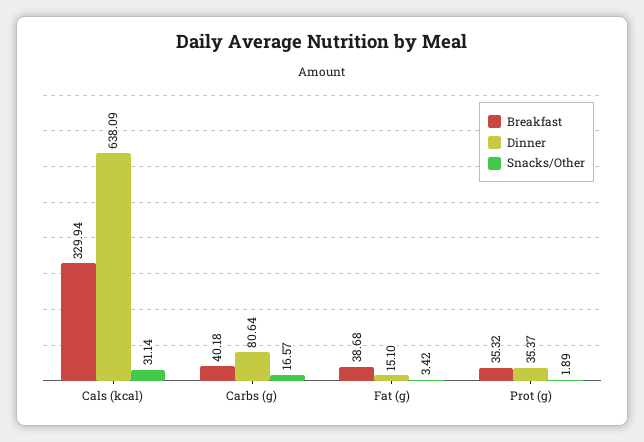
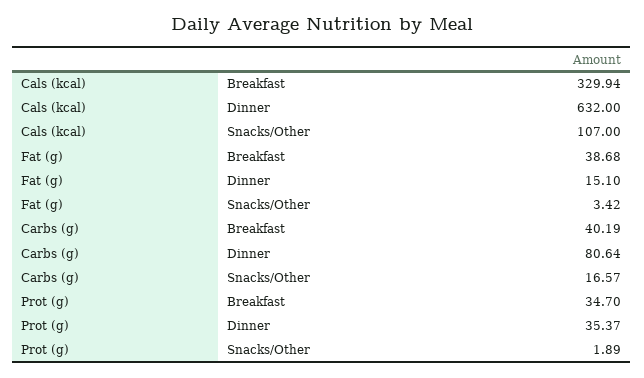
  {
    "Breakfast": {
      "Cals (kcal)": 329.94,
-     "Carbs (g)": 40.18,
+     "Carbs (g)": 40.19,
      "Fat (g)": 38.68,
-     "Prot (g)": 35.32
+     "Prot (g)": 34.7
    },
    "Dinner": {
-     "Cals (kcal)": 638.09,
+     "Cals (kcal)": 632,
      "Carbs (g)": 80.64,
      "Fat (g)": 15.1,
      "Prot (g)": 35.37
    },
    "Snacks/Other": {
-     "Cals (kcal)": 31.14,
+     "Cals (kcal)": 107,
      "Carbs (g)": 16.57,
      "Fat (g)": 3.42,
      "Prot (g)": 1.89
    }
  }

